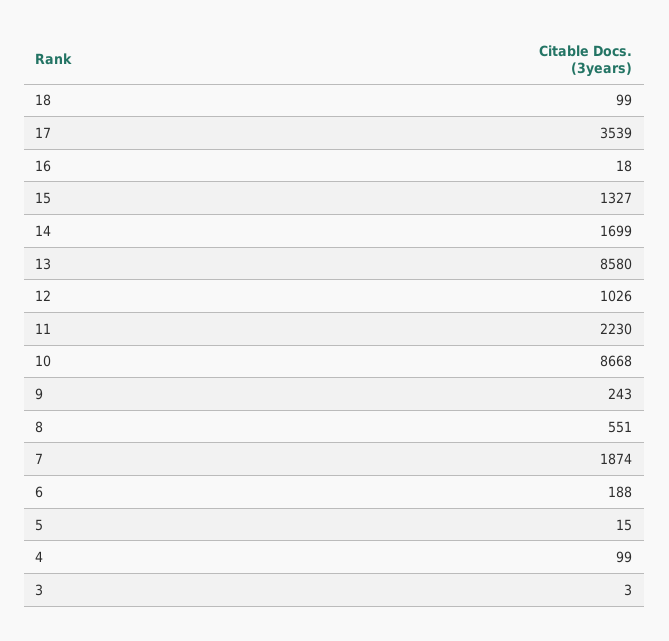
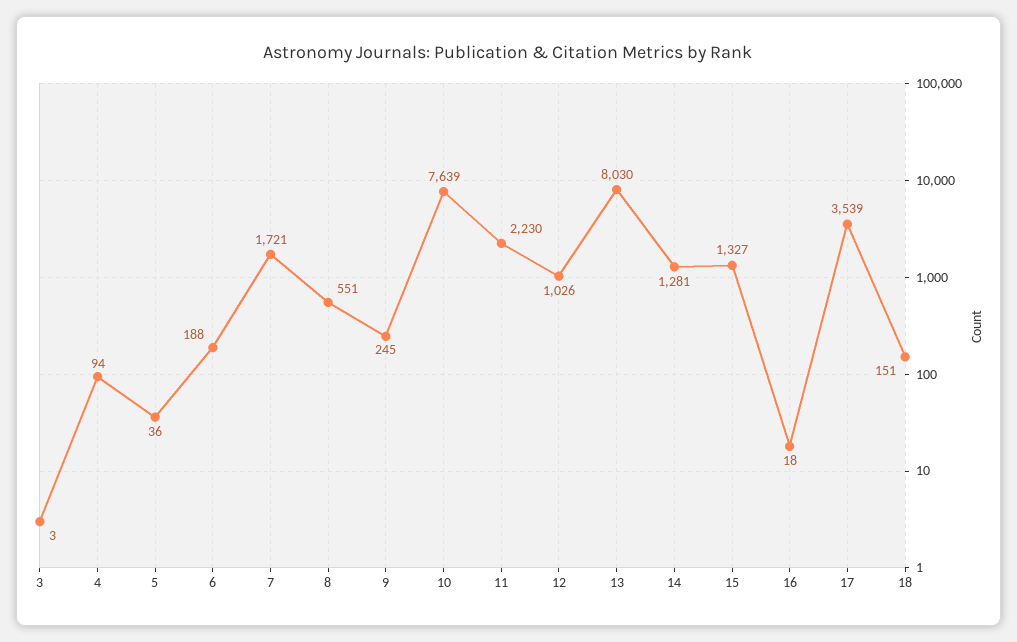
  {
-   "18": 99,
+   "18": 151,
    "17": 3539,
    "16": 18,
    "15": 1327,
-   "14": 1699,
+   "14": 1281,
-   "13": 8580,
+   "13": 8030,
    "12": 1026,
    "11": 2230,
-   "10": 8668,
+   "10": 7639,
-   "9": 243,
+   "9": 245,
    "8": 551,
-   "7": 1874,
+   "7": 1721,
    "6": 188,
-   "5": 15,
+   "5": 36,
-   "4": 99,
+   "4": 94,
    "3": 3
  }

